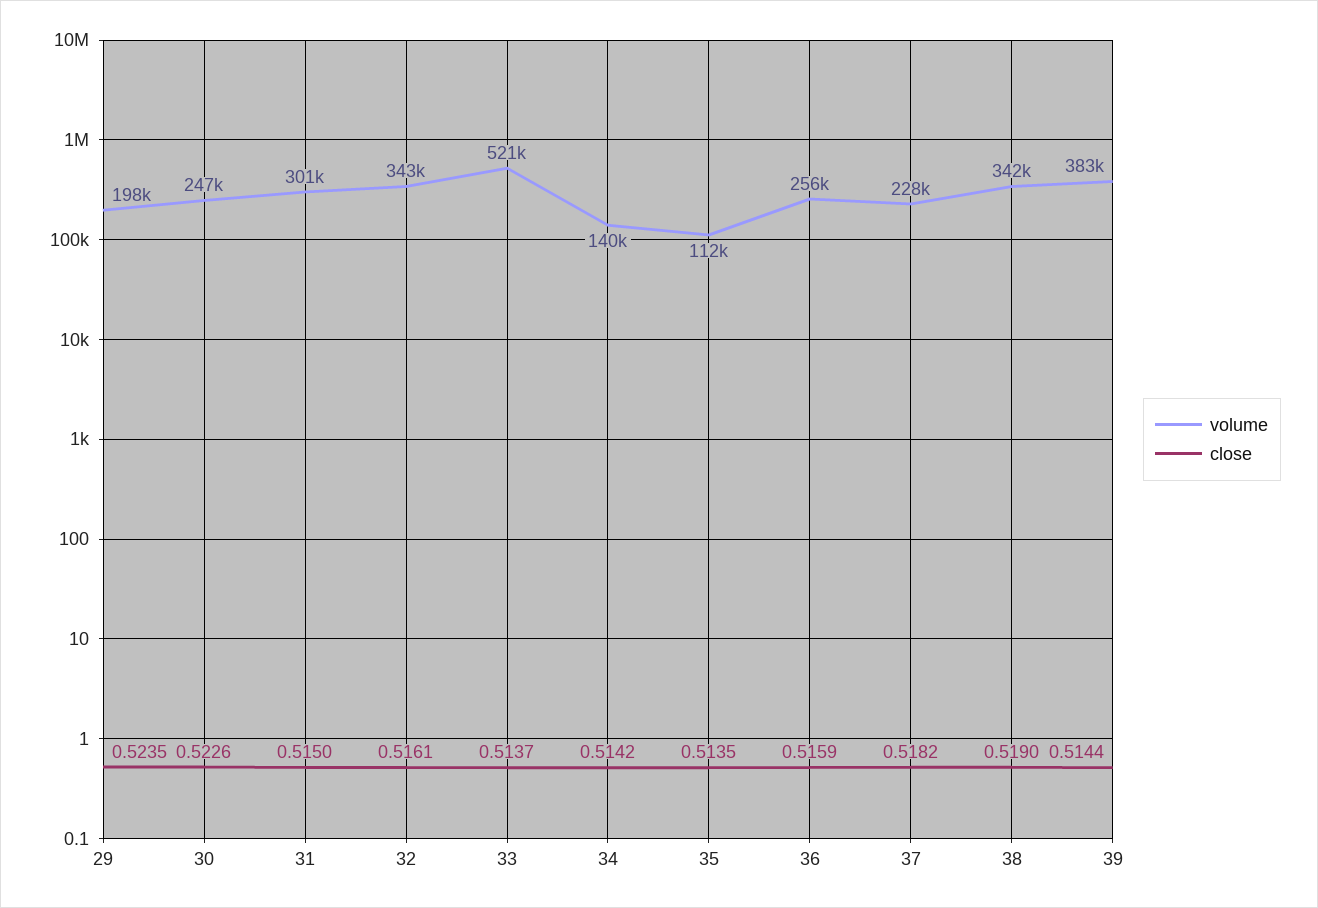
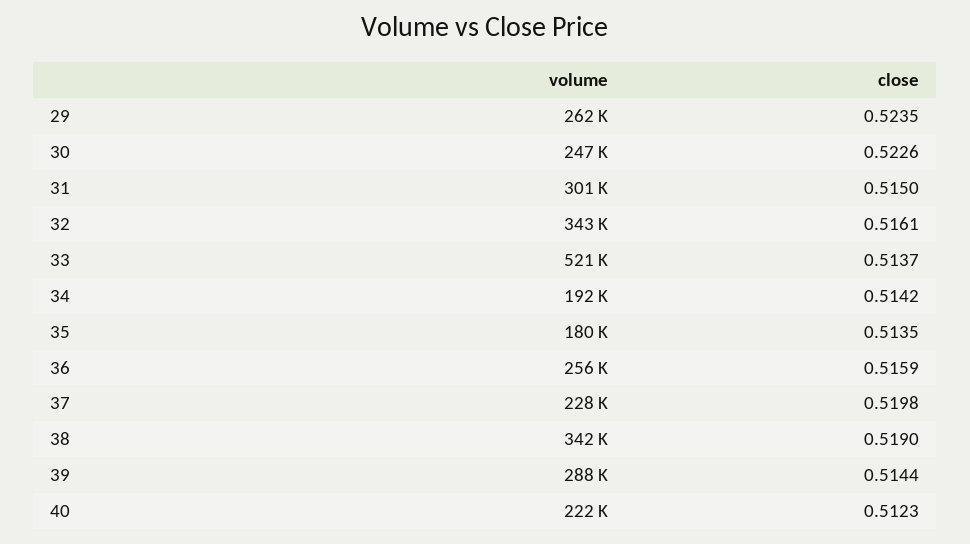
  {
    "volume": {
-     "29": 198000,
+     "29": 262000,
      "30": 247000,
      "31": 301000,
      "32": 343000,
      "33": 521000,
-     "34": 140000,
+     "34": 192000,
-     "35": 112000,
+     "35": 180000,
      "36": 256000,
      "37": 228000,
      "38": 342000,
-     "39": 383000
+     "39": 288000,
+     "40": 222000
    },
    "close": {
      "29": 0.5235,
      "30": 0.5226,
      "31": 0.515,
      "32": 0.5161,
      "33": 0.5137,
      "34": 0.5142,
      "35": 0.5135,
      "36": 0.5159,
-     "37": 0.5182,
+     "37": 0.5198,
      "38": 0.519,
-     "39": 0.5144
+     "39": 0.5144,
+     "40": 0.5123
    }
  }

